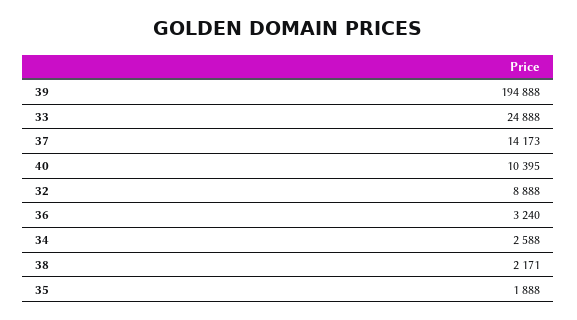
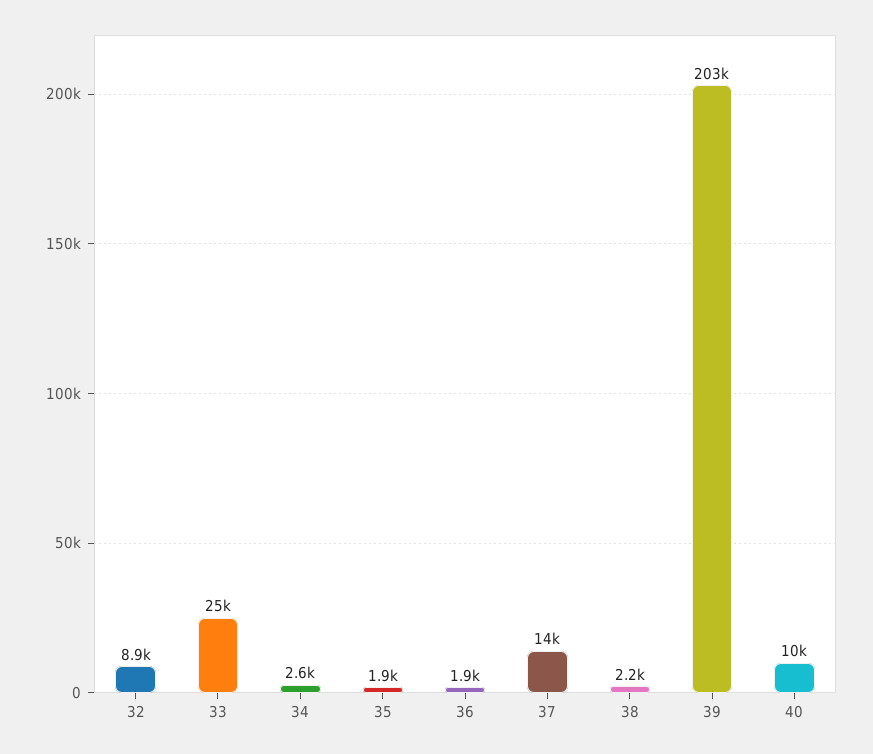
  {
-   "39": 194888,
+   "39": 203000,
    "33": 24888,
    "37": 14173,
    "40": 10395,
    "32": 8888,
-   "36": 3240,
+   "36": 1900,
    "34": 2588,
    "38": 2171,
    "35": 1888
  }

